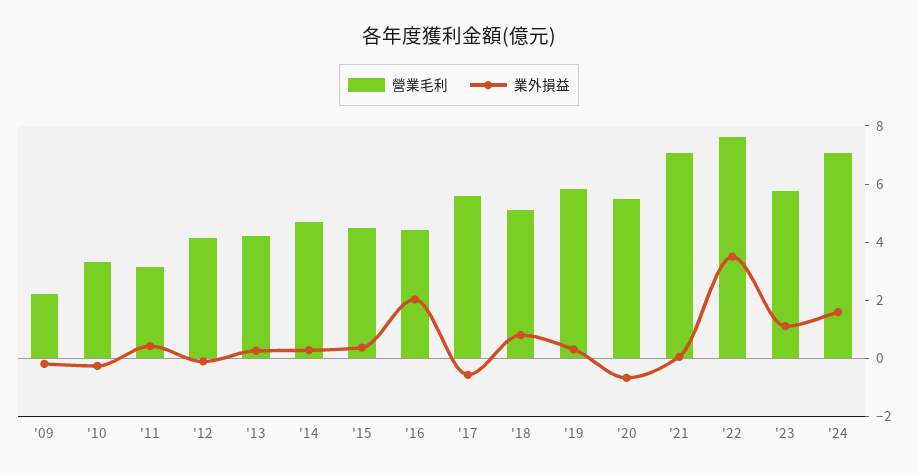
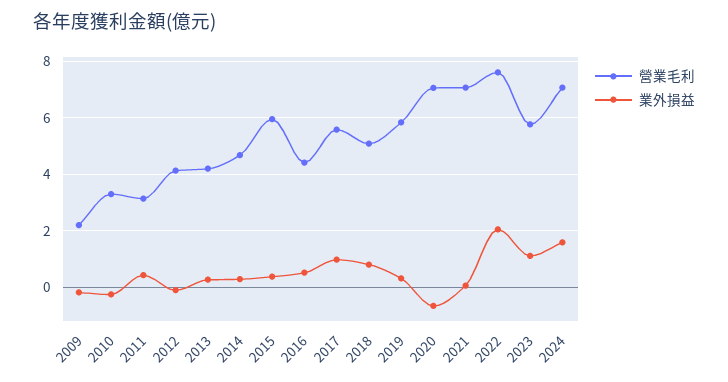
  {
    "營業毛利": {
      "'09": 2.25,
      "'10": 3.25,
      "'11": 3.25,
      "'12": 4.25,
      "'13": 4.25,
      "'14": 4.75,
-     "'15": 4.5,
+     "'15": 6,
      "'16": 4.5,
      "'17": 5.5,
      "'18": 5,
      "'19": 5.75,
-     "'20": 5.5,
+     "'20": 7,
      "'21": 7,
      "'22": 7.5,
      "'23": 5.75,
      "'24": 7
    },
    "業外損益": {
      "'09": -0.25,
      "'10": -0.25,
      "'11": 0.5,
      "'12": 0,
      "'13": 0.25,
      "'14": 0.25,
      "'15": 0.25,
-     "'16": 2,
+     "'16": 0.5,
-     "'17": -0.5,
+     "'17": 1,
      "'18": 0.75,
      "'19": 0.25,
      "'20": -0.75,
      "'21": 0,
-     "'22": 3.5,
+     "'22": 2,
      "'23": 1,
      "'24": 1.5
    }
  }

